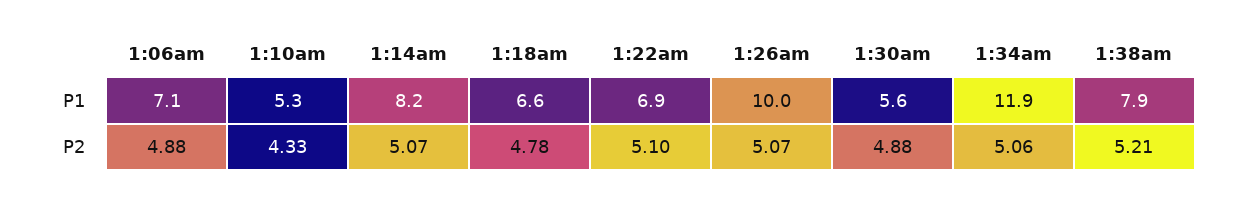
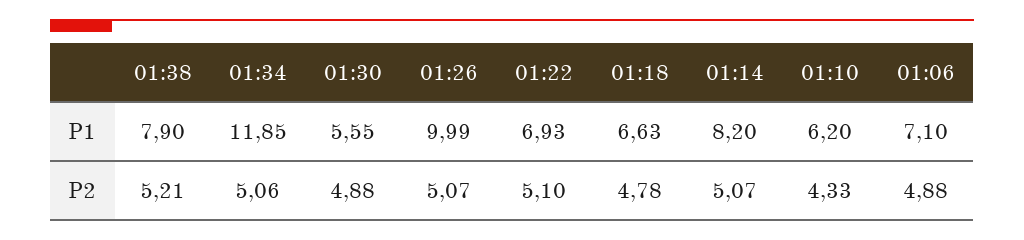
  {
    "1:06am": {
      "P1": 7.1,
      "P2": 4.88
    },
    "1:10am": {
-     "P1": 5.3,
+     "P1": 6.2,
      "P2": 4.33
    },
    "1:14am": {
      "P1": 8.2,
      "P2": 5.07
    },
    "1:18am": {
      "P1": 6.63,
      "P2": 4.78
    },
    "1:22am": {
      "P1": 6.93,
      "P2": 5.1
    },
    "1:26am": {
      "P1": 9.99,
      "P2": 5.07
    },
    "1:30am": {
      "P1": 5.55,
      "P2": 4.88
    },
    "1:34am": {
      "P1": 11.85,
      "P2": 5.06
    },
    "1:38am": {
      "P1": 7.9,
      "P2": 5.21
    }
  }

